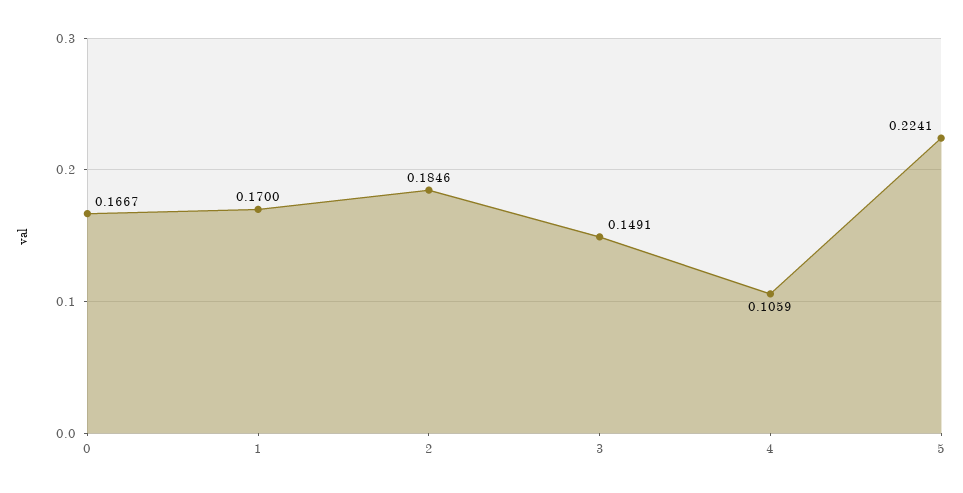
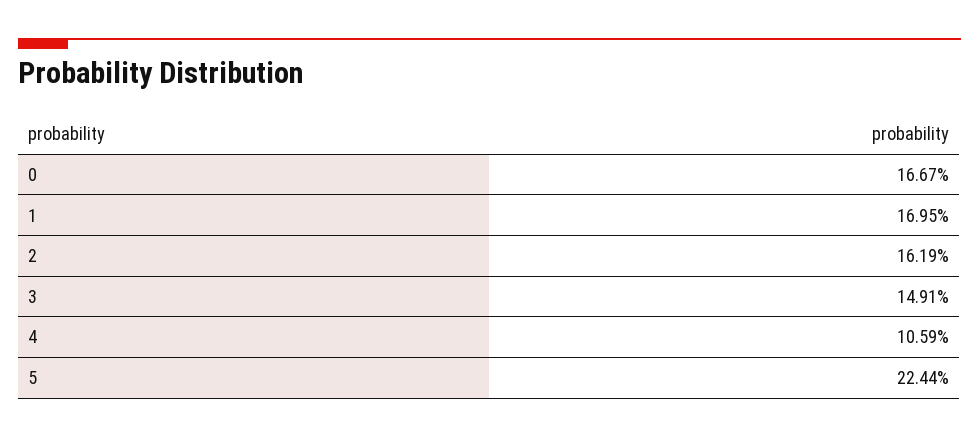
  {
    "0": 0.1667,
-   "1": 0.17,
+   "1": 0.1695,
-   "2": 0.1846,
+   "2": 0.1619,
    "3": 0.1491,
    "4": 0.1059,
-   "5": 0.2241
+   "5": 0.2244
  }

